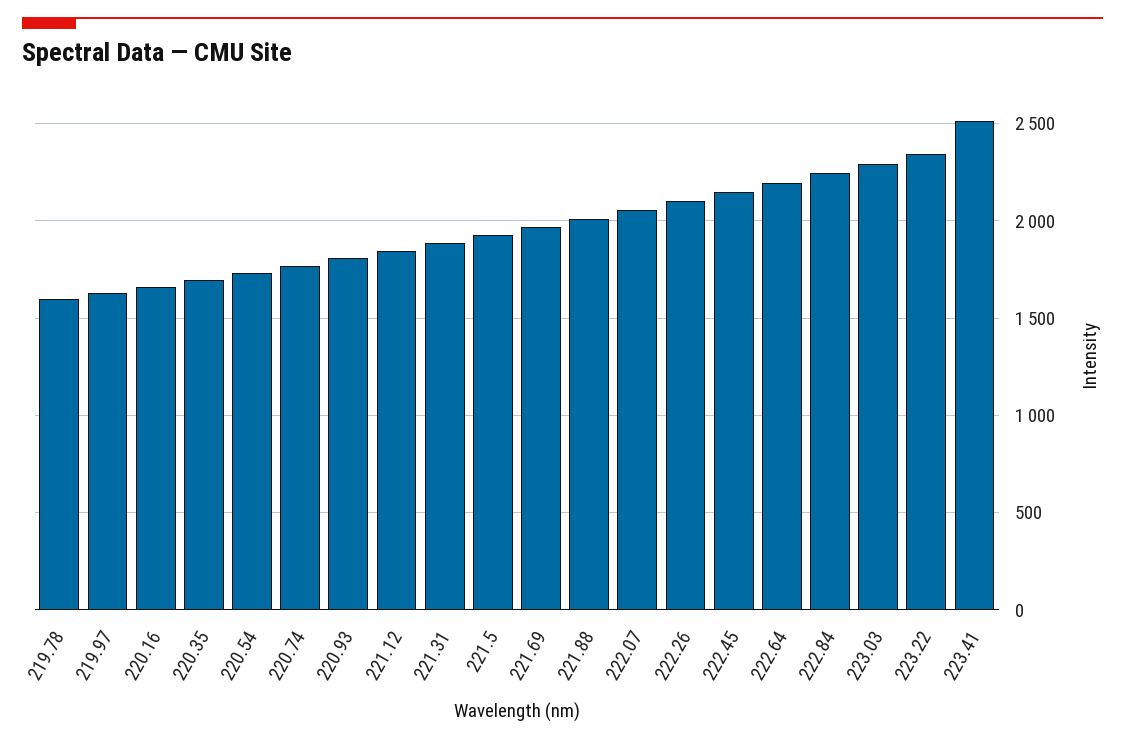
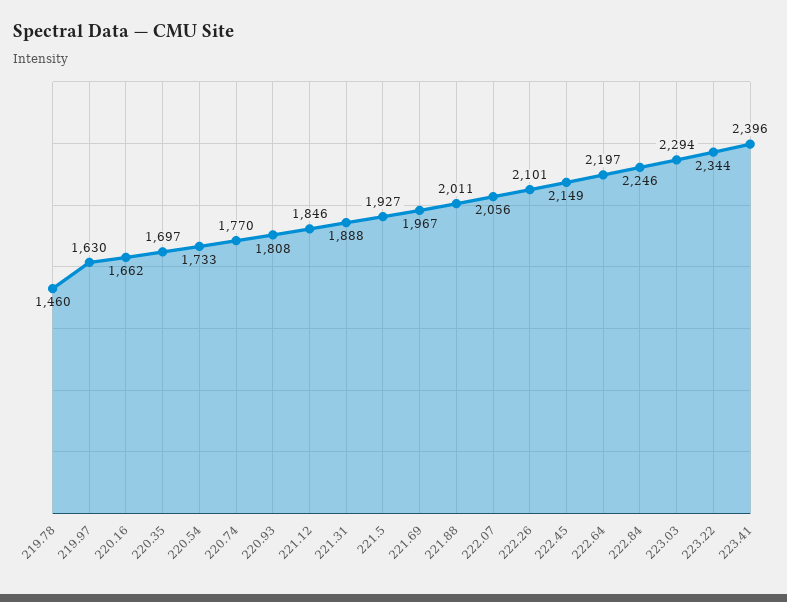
  {
-   "219.78": 1600,
+   "219.78": 1460,
    "219.97": 1630,
    "220.16": 1662,
    "220.35": 1697,
    "220.54": 1733,
    "220.74": 1770,
    "220.93": 1808,
    "221.12": 1846,
    "221.31": 1888,
    "221.5": 1927,
    "221.69": 1967,
    "221.88": 2011,
    "222.07": 2056,
    "222.26": 2101,
    "222.45": 2149,
    "222.64": 2197,
    "222.84": 2246,
    "223.03": 2294,
    "223.22": 2344,
-   "223.41": 2500
+   "223.41": 2396
  }

